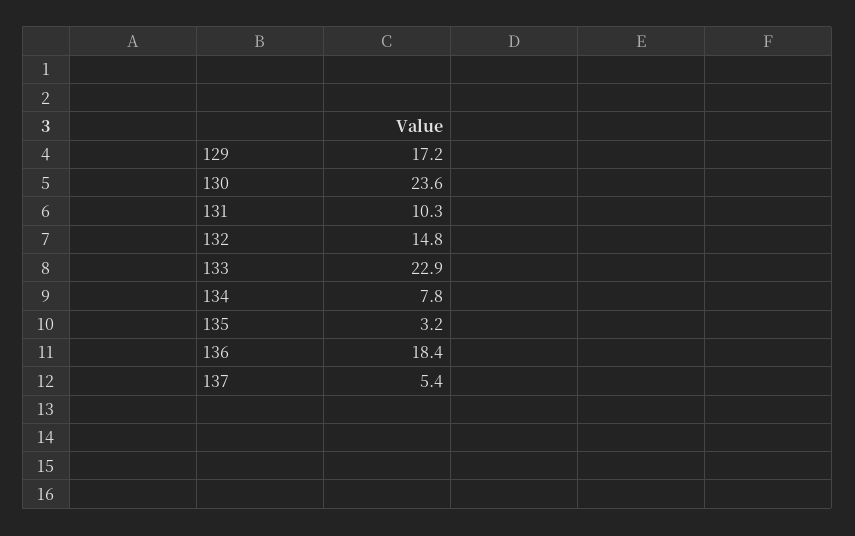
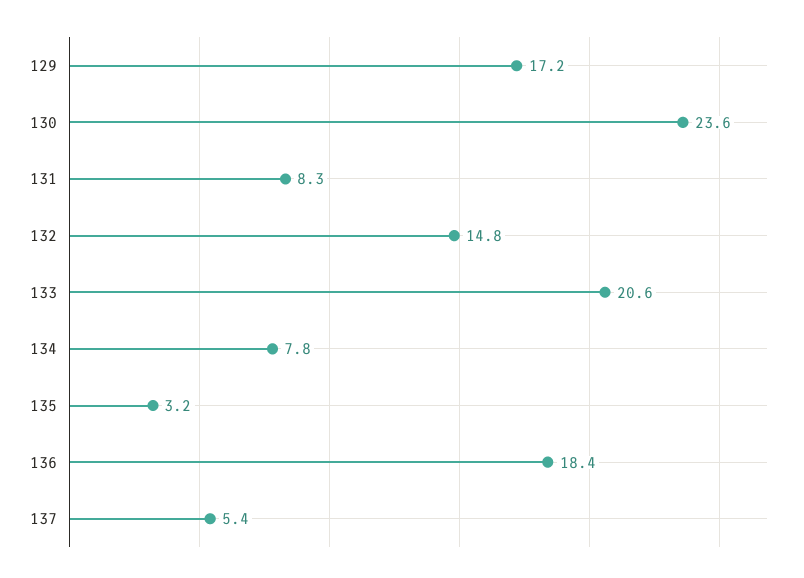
  {
    "129": 17.2,
    "130": 23.6,
-   "131": 10.3,
+   "131": 8.3,
    "132": 14.8,
-   "133": 22.9,
+   "133": 20.6,
    "134": 7.8,
    "135": 3.2,
    "136": 18.4,
    "137": 5.4
  }

